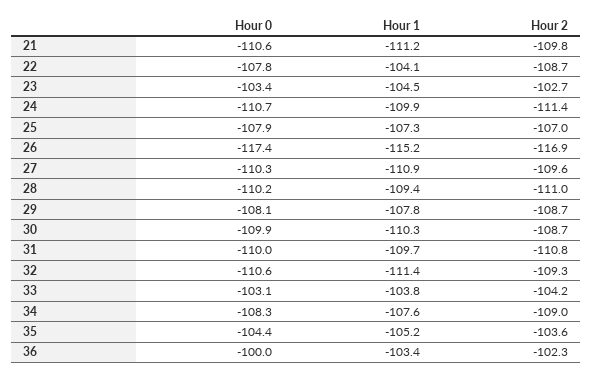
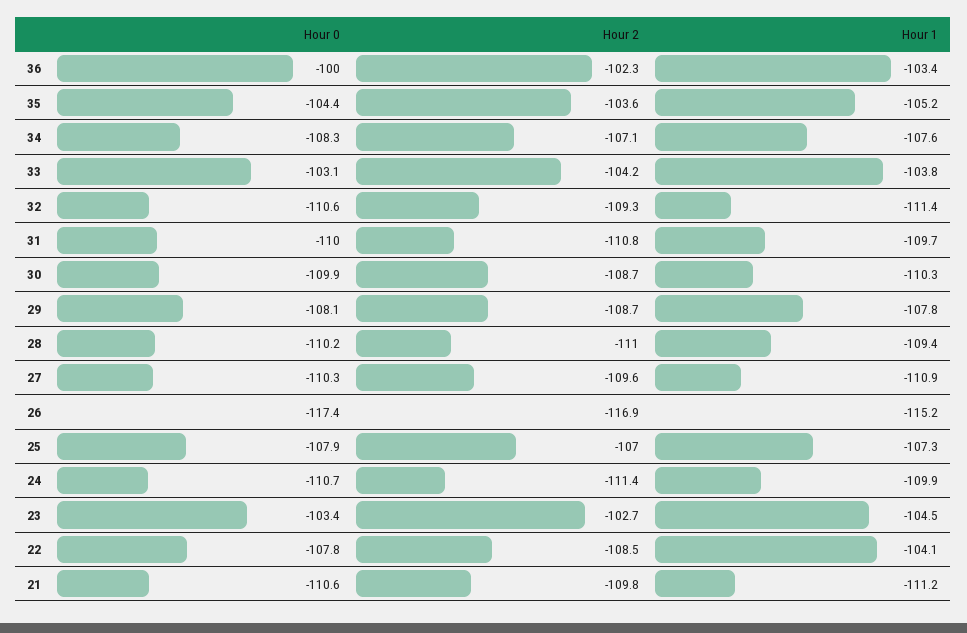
  {
    "Hour 0": {
      "21": -110.6,
      "22": -107.8,
      "23": -103.4,
      "24": -110.7,
      "25": -107.9,
      "26": -117.4,
      "27": -110.3,
      "28": -110.2,
      "29": -108.1,
      "30": -109.9,
      "31": -110,
      "32": -110.6,
      "33": -103.1,
      "34": -108.3,
      "35": -104.4,
      "36": -100
    },
    "Hour 1": {
      "21": -111.2,
      "22": -104.1,
      "23": -104.5,
      "24": -109.9,
      "25": -107.3,
      "26": -115.2,
      "27": -110.9,
      "28": -109.4,
      "29": -107.8,
      "30": -110.3,
      "31": -109.7,
      "32": -111.4,
      "33": -103.8,
      "34": -107.6,
      "35": -105.2,
      "36": -103.4
    },
    "Hour 2": {
      "21": -109.8,
-     "22": -108.7,
+     "22": -108.5,
      "23": -102.7,
      "24": -111.4,
      "25": -107,
      "26": -116.9,
      "27": -109.6,
      "28": -111,
      "29": -108.7,
      "30": -108.7,
      "31": -110.8,
      "32": -109.3,
      "33": -104.2,
-     "34": -109,
+     "34": -107.1,
      "35": -103.6,
      "36": -102.3
    }
  }

